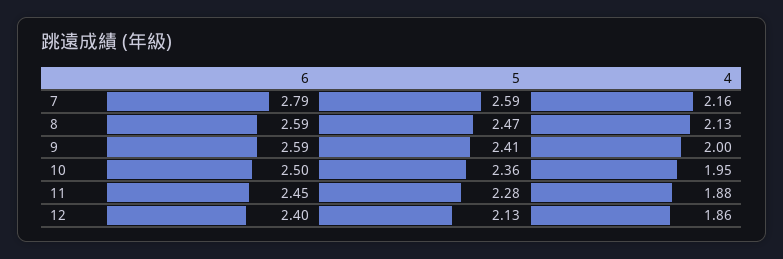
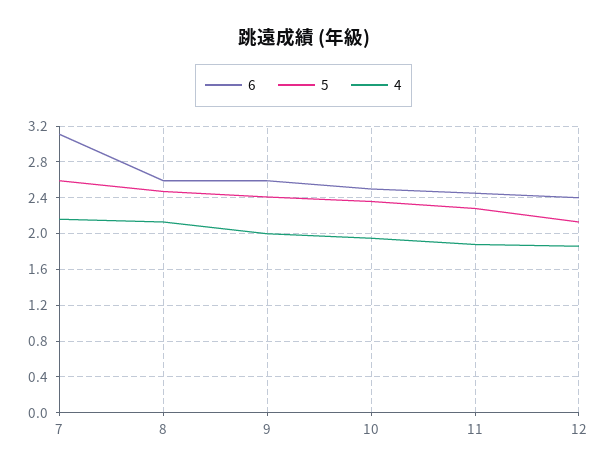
  {
    "6": {
-     "7": 2.79,
+     "7": 3.1,
      "8": 2.59,
      "9": 2.59,
      "10": 2.5,
      "11": 2.45,
      "12": 2.4
    },
    "5": {
      "7": 2.59,
      "8": 2.47,
      "9": 2.41,
      "10": 2.36,
      "11": 2.28,
      "12": 2.13
    },
    "4": {
      "7": 2.16,
      "8": 2.13,
      "9": 2,
      "10": 1.95,
      "11": 1.88,
      "12": 1.86
    }
  }

